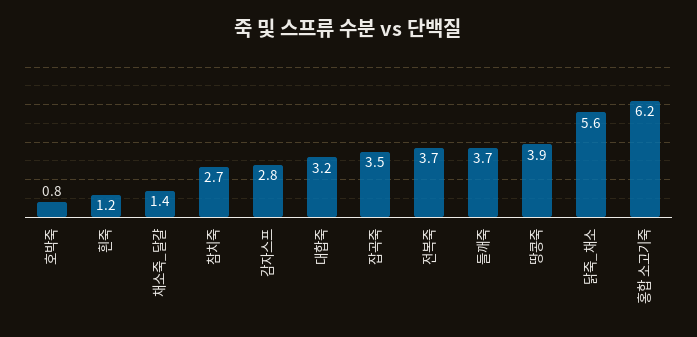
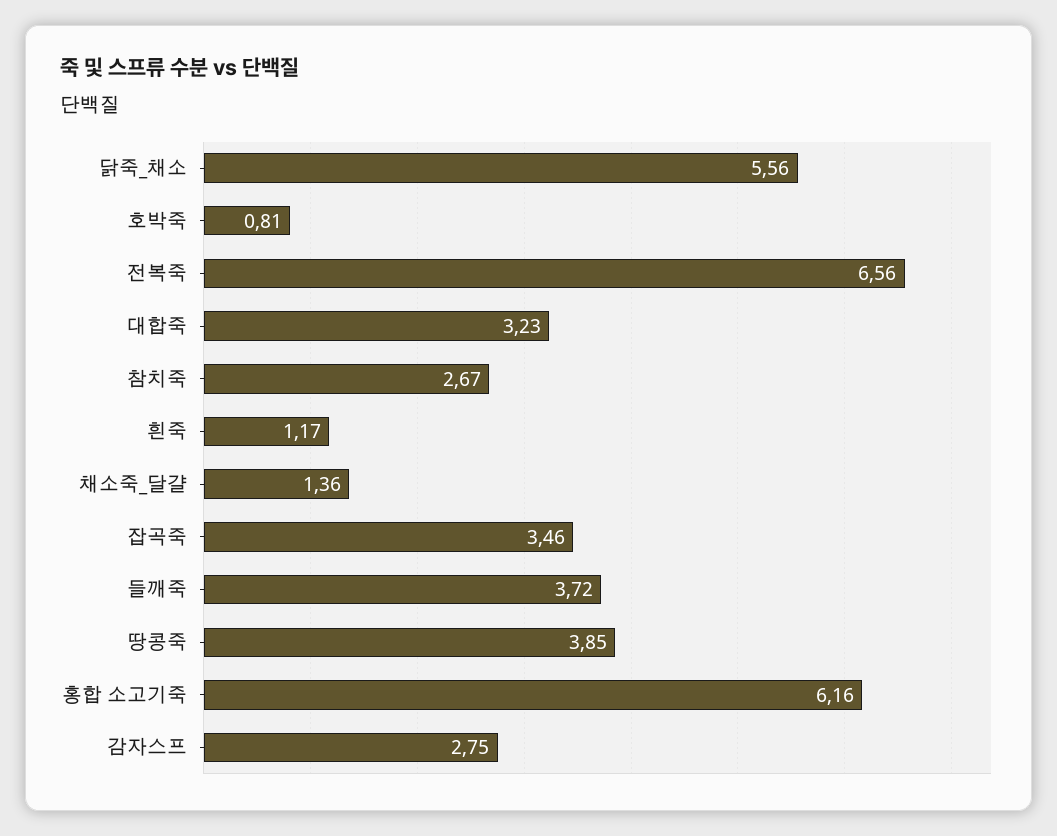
  {
    "호박죽": 0.81,
    "흰죽": 1.17,
    "채소죽_달걀": 1.36,
    "참치죽": 2.67,
    "감자스프": 2.75,
    "대합죽": 3.23,
    "잡곡죽": 3.46,
-   "전복죽": 3.7,
+   "전복죽": 6.56,
    "들깨죽": 3.72,
    "땅콩죽": 3.85,
    "닭죽_채소": 5.56,
    "홍합 소고기죽": 6.16
  }

